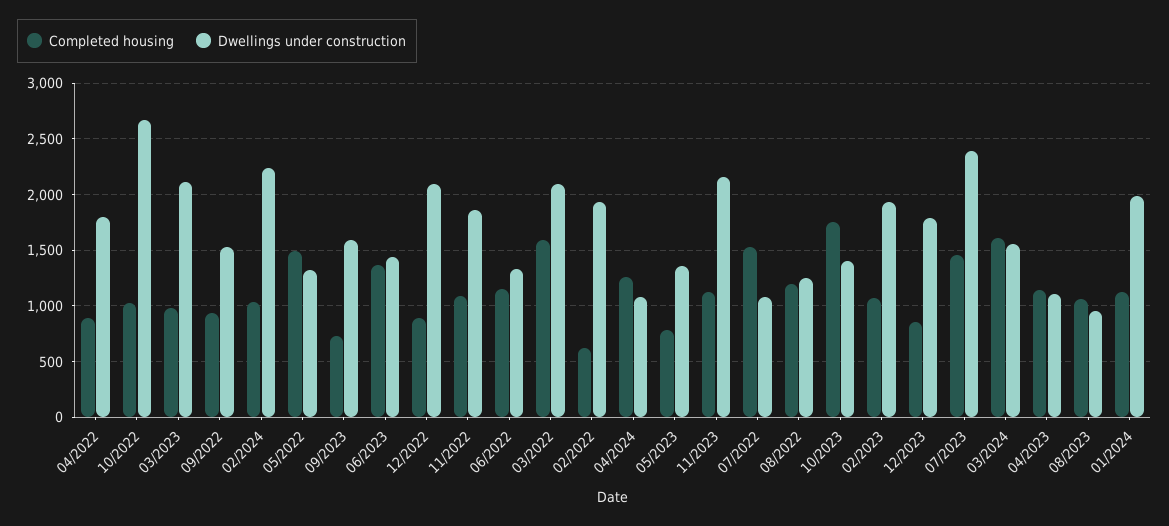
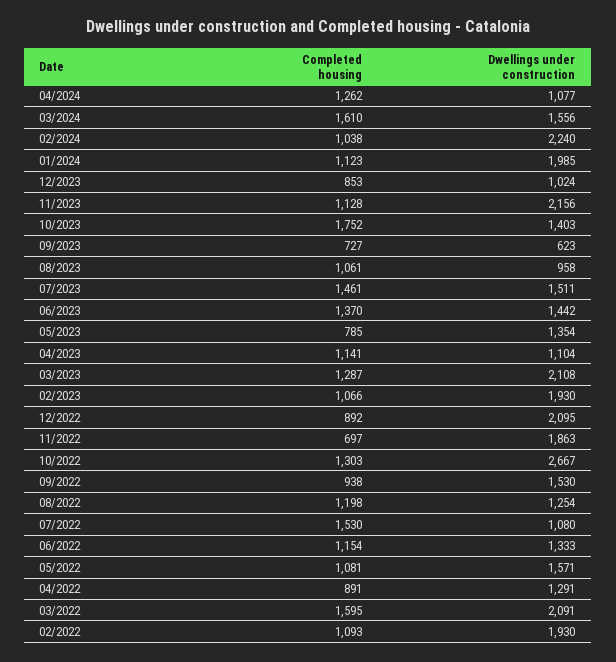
  {
    "Completed housing": {
      "04/2022": 891,
-     "10/2022": 1000,
+     "10/2022": 1303,
-     "03/2023": 1000,
+     "03/2023": 1287,
      "09/2022": 938,
      "02/2024": 1038,
-     "05/2022": 1500,
+     "05/2022": 1081,
      "09/2023": 727,
      "06/2023": 1370,
      "12/2022": 892,
-     "11/2022": 1100,
+     "11/2022": 697,
      "06/2022": 1154,
      "03/2022": 1595,
-     "02/2022": 600,
+     "02/2022": 1093,
      "04/2024": 1262,
      "05/2023": 785,
      "11/2023": 1128,
      "07/2022": 1530,
      "08/2022": 1198,
      "10/2023": 1752,
      "02/2023": 1066,
      "12/2023": 853,
      "07/2023": 1461,
      "03/2024": 1610,
      "04/2023": 1141,
      "08/2023": 1061,
      "01/2024": 1123
    },
    "Dwellings under construction": {
-     "04/2022": 1800,
+     "04/2022": 1291,
      "10/2022": 2667,
      "03/2023": 2108,
      "09/2022": 1530,
      "02/2024": 2240,
-     "05/2022": 1300,
+     "05/2022": 1571,
-     "09/2023": 1600,
+     "09/2023": 623,
      "06/2023": 1442,
      "12/2022": 2095,
      "11/2022": 1863,
      "06/2022": 1333,
      "03/2022": 2091,
      "02/2022": 1930,
      "04/2024": 1077,
      "05/2023": 1354,
      "11/2023": 2156,
      "07/2022": 1080,
      "08/2022": 1254,
      "10/2023": 1403,
      "02/2023": 1930,
-     "12/2023": 1800,
+     "12/2023": 1024,
-     "07/2023": 2400,
+     "07/2023": 1511,
      "03/2024": 1556,
      "04/2023": 1104,
      "08/2023": 958,
      "01/2024": 1985
    }
  }

